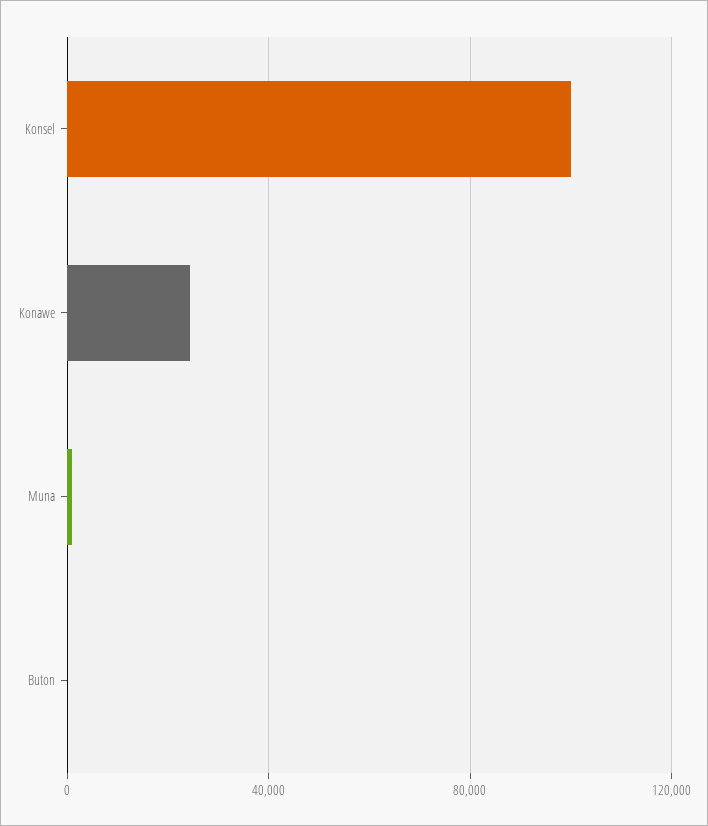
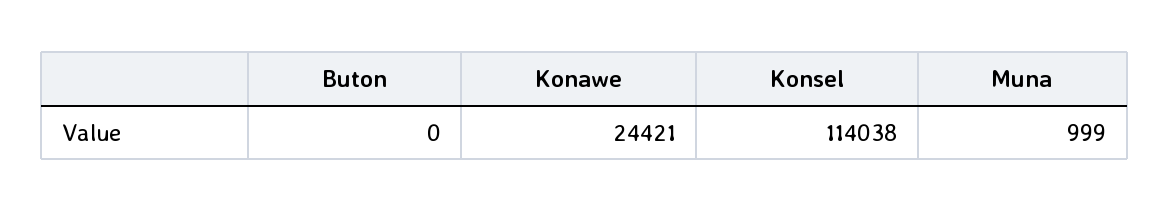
  {
-   "Konsel": 100000,
+   "Konsel": 114038,
    "Konawe": 24421,
    "Muna": 999,
    "Buton": 0
  }

